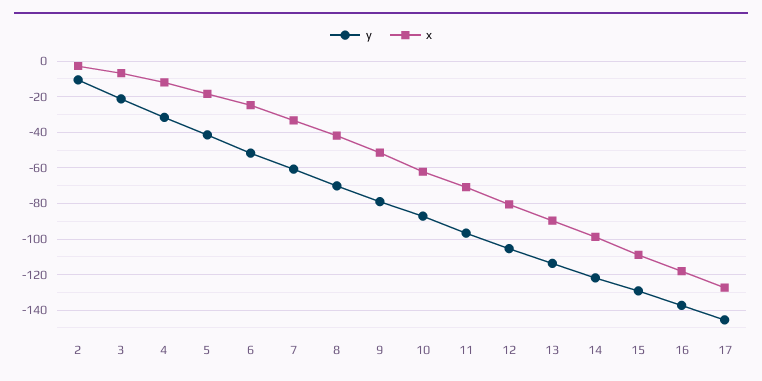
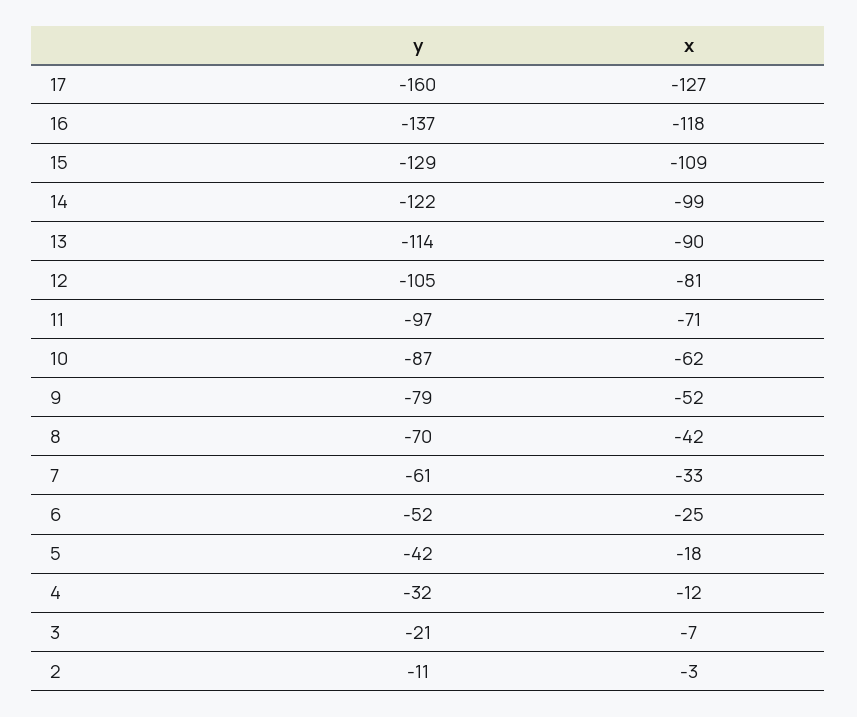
  {
    "y": {
      "2": -11,
      "3": -21,
      "4": -32,
      "5": -42,
      "6": -52,
      "7": -61,
      "8": -70,
      "9": -79,
      "10": -87,
      "11": -97,
      "12": -105,
      "13": -114,
      "14": -122,
      "15": -129,
      "16": -137,
-     "17": -145
+     "17": -160
    },
    "x": {
      "2": -3,
      "3": -7,
      "4": -12,
      "5": -18,
      "6": -25,
      "7": -33,
      "8": -42,
      "9": -52,
      "10": -62,
      "11": -71,
      "12": -81,
      "13": -90,
      "14": -99,
      "15": -109,
      "16": -118,
      "17": -127
    }
  }

